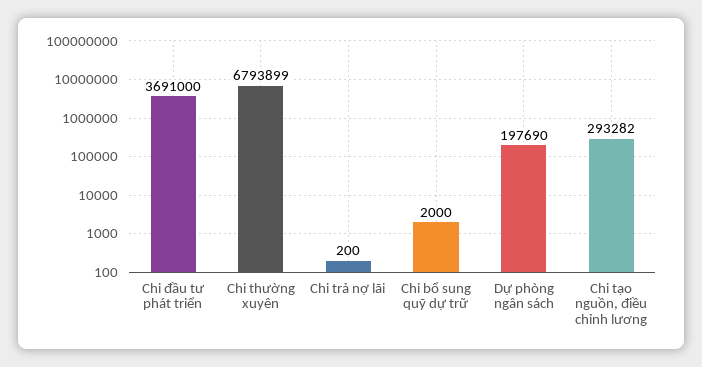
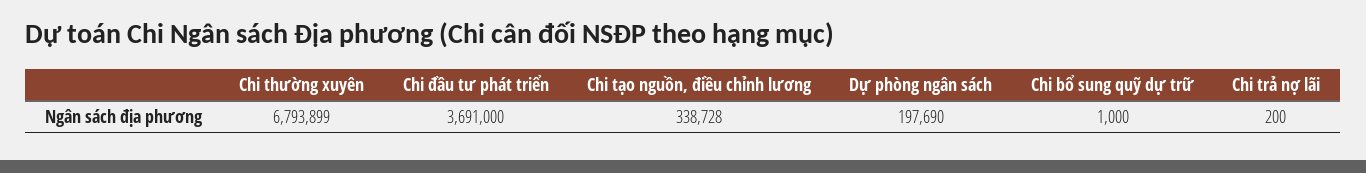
  {
    "Chi đầu tư phát triển": 3691000,
    "Chi thường xuyên": 6793899,
    "Chi trả nợ lãi": 200,
-   "Chi bổ sung quỹ dự trữ": 2000,
+   "Chi bổ sung quỹ dự trữ": 1000,
    "Dự phòng ngân sách": 197690,
-   "Chi tạo nguồn, điều chỉnh lương": 293282
+   "Chi tạo nguồn, điều chỉnh lương": 338728
  }

